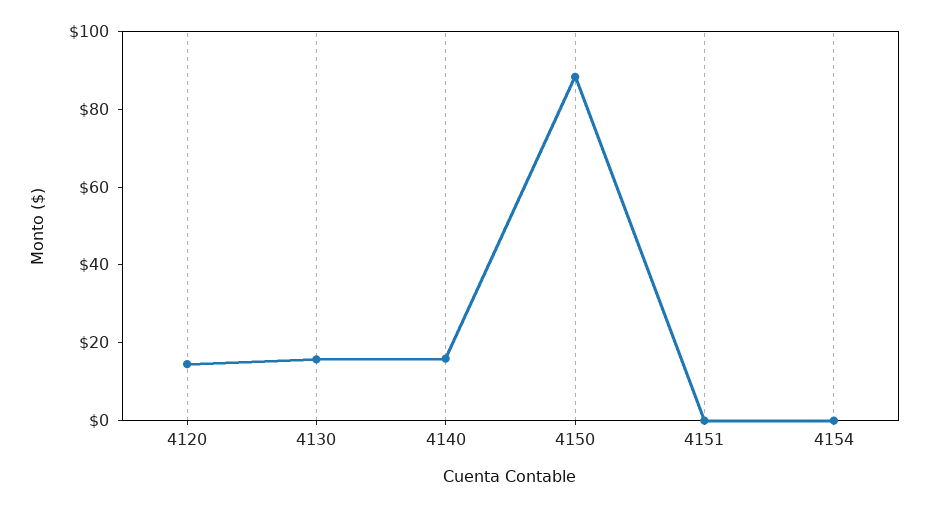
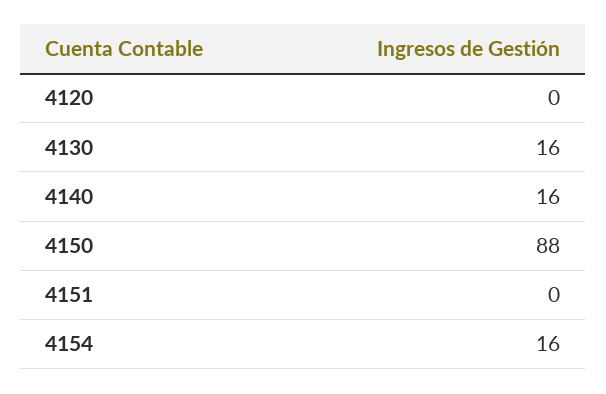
  {
-   "4120": 15,
+   "4120": 0,
    "4130": 16,
    "4140": 16,
    "4150": 88,
    "4151": 0,
-   "4154": 0
+   "4154": 16
  }

